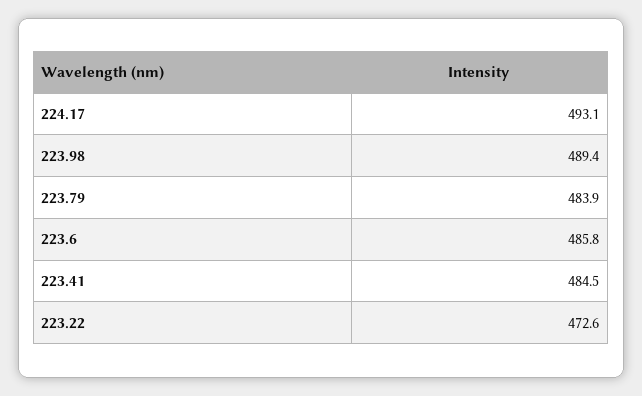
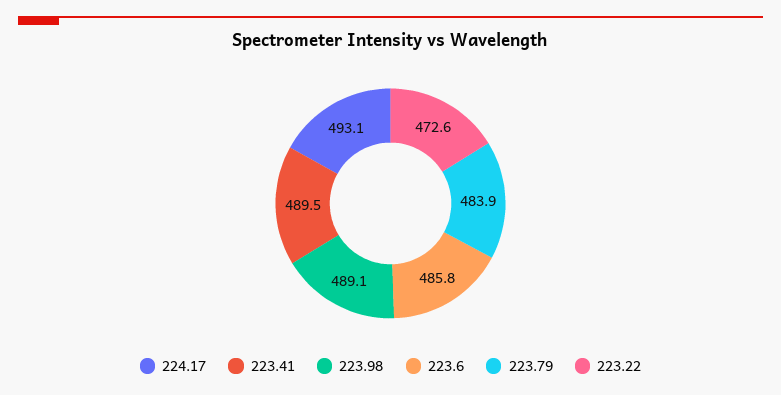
  {
    "224.17": 493.1,
-   "223.98": 489.4,
+   "223.98": 489.1,
    "223.79": 483.9,
    "223.6": 485.8,
-   "223.41": 484.5,
+   "223.41": 489.5,
    "223.22": 472.6
  }

